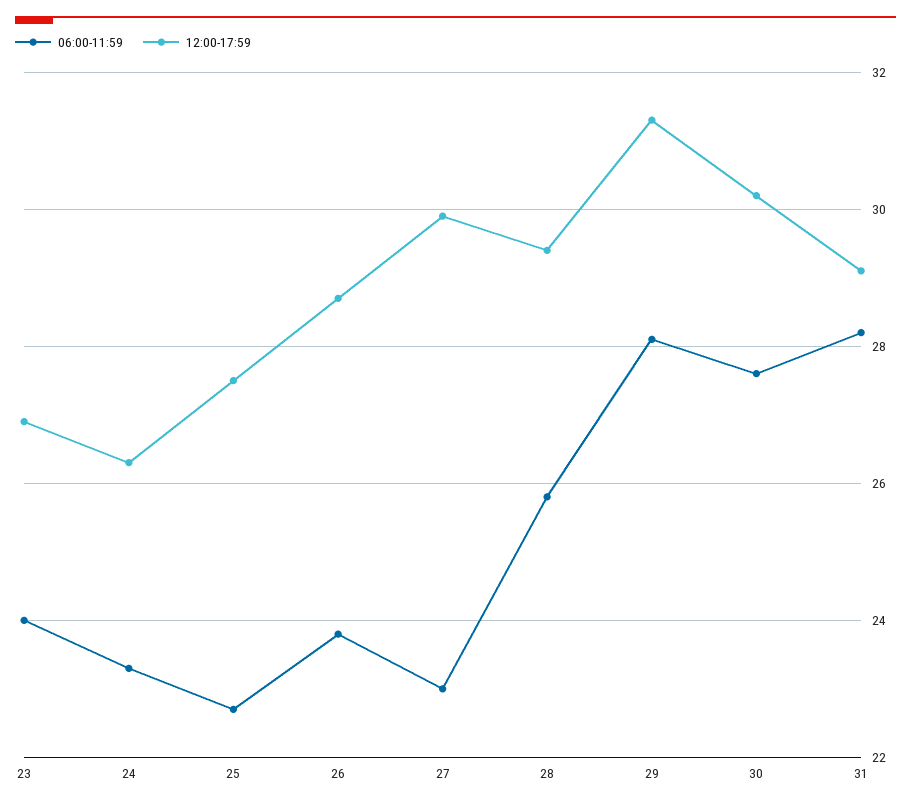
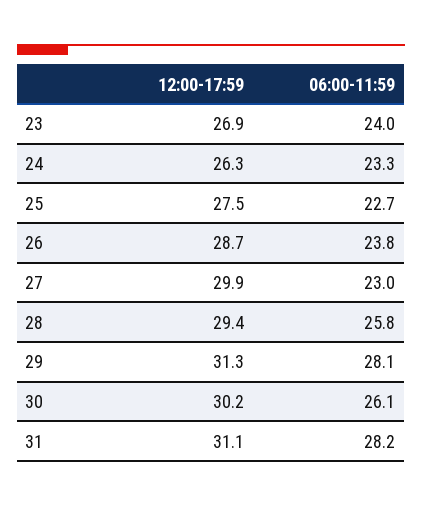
  {
    "06:00-11:59": {
      "23": 24,
      "24": 23.3,
      "25": 22.7,
      "26": 23.8,
      "27": 23,
      "28": 25.8,
      "29": 28.1,
-     "30": 27.5,
+     "30": 26.1,
      "31": 28.2
    },
    "12:00-17:59": {
      "23": 26.9,
      "24": 26.3,
      "25": 27.5,
      "26": 28.7,
      "27": 29.9,
      "28": 29.4,
      "29": 31.3,
      "30": 30.2,
-     "31": 29
+     "31": 31.1
    }
  }

